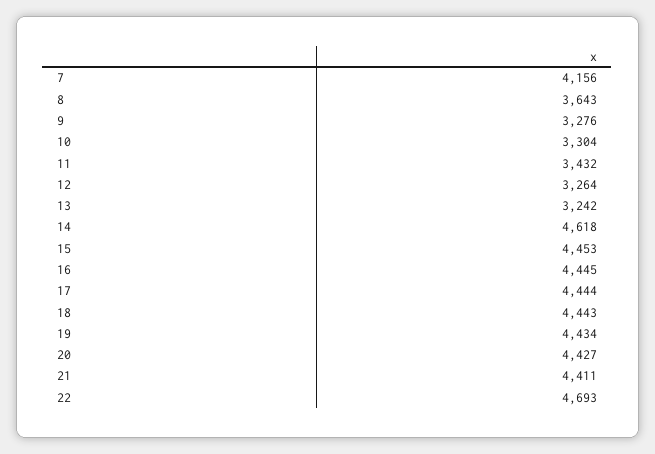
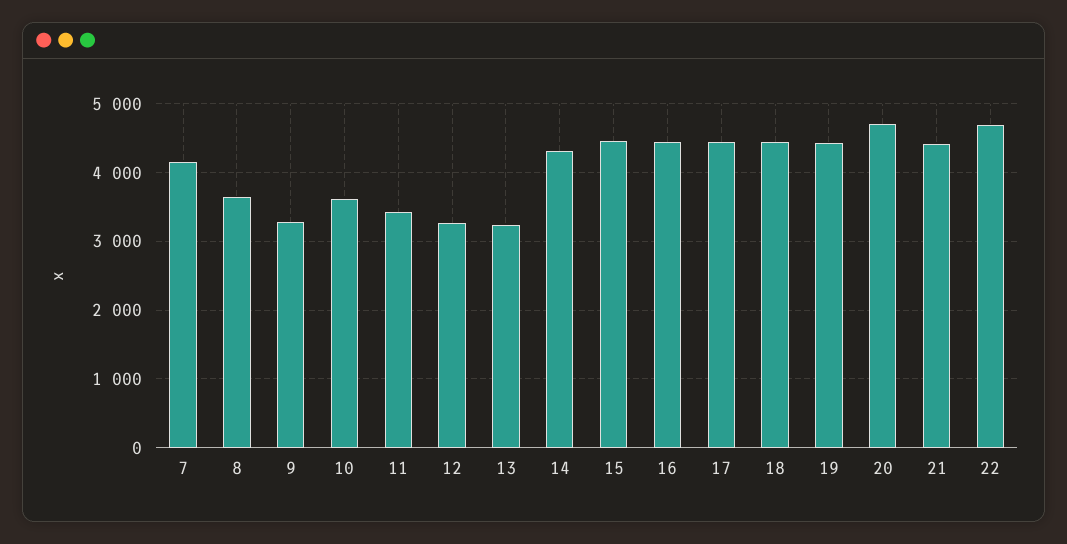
  {
    "7": 4156,
    "8": 3643,
    "9": 3276,
-   "10": 3304,
+   "10": 3600,
    "11": 3432,
    "12": 3264,
    "13": 3242,
-   "14": 4618,
+   "14": 4300,
    "15": 4453,
    "16": 4445,
    "17": 4444,
    "18": 4443,
    "19": 4434,
-   "20": 4427,
+   "20": 4700,
    "21": 4411,
    "22": 4693
  }

